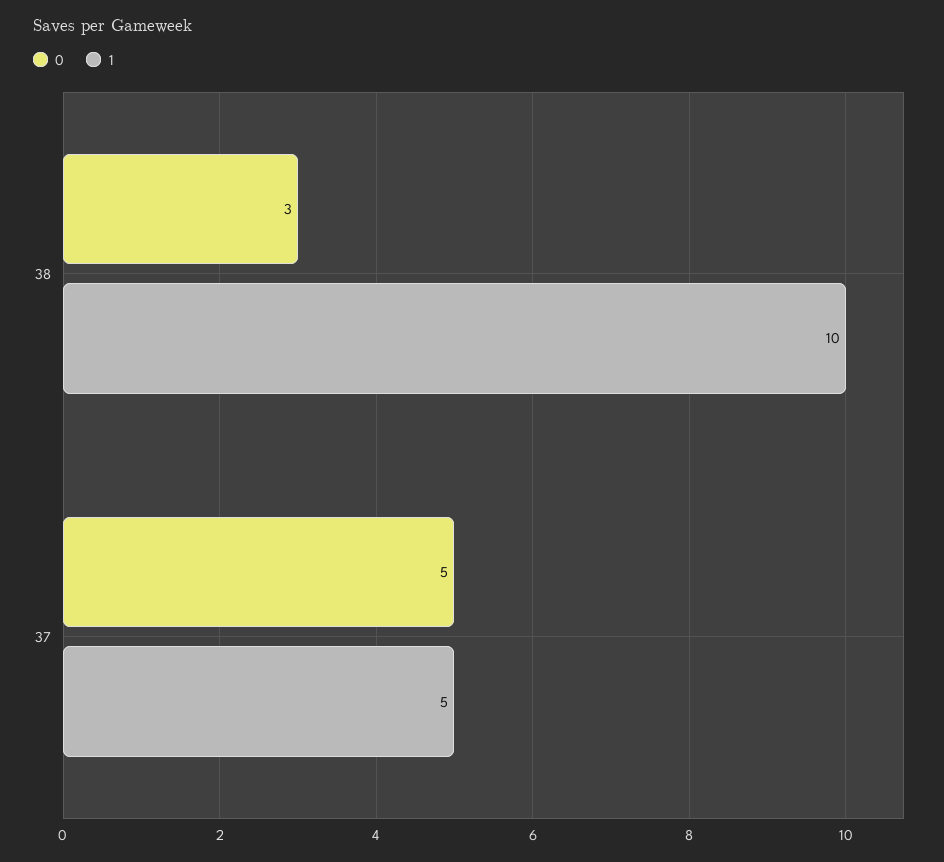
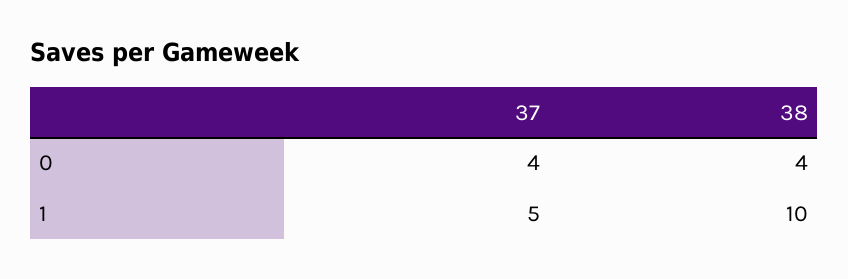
  {
    "0": {
-     "38": 3,
+     "38": 4,
-     "37": 5
+     "37": 4
    },
    "1": {
      "38": 10,
      "37": 5
    }
  }

